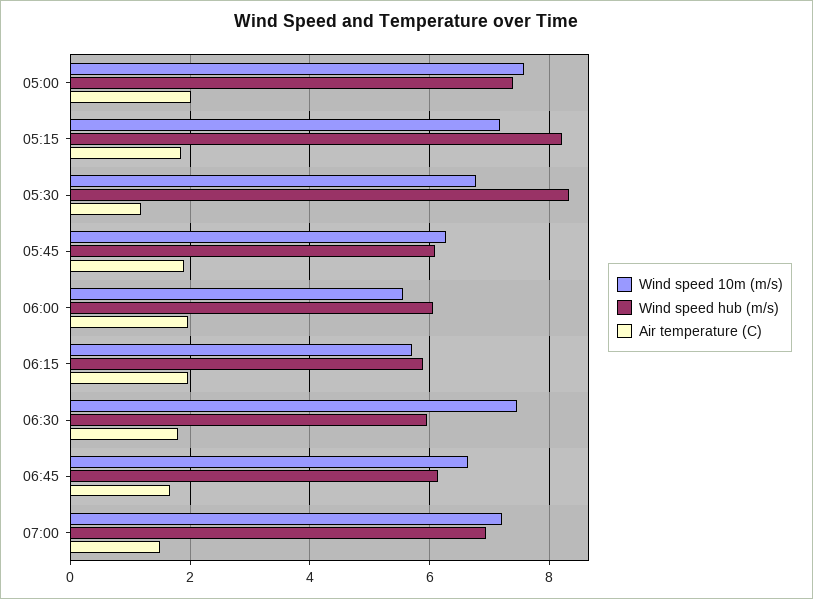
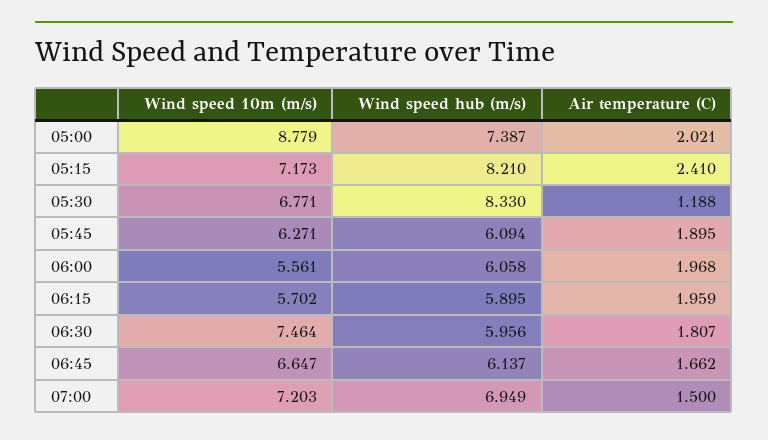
  {
    "Wind speed 10m (m/s)": {
-     "05:00": 7.6,
+     "05:00": 8.779,
      "05:15": 7.173,
      "05:30": 6.771,
      "05:45": 6.271,
      "06:00": 5.561,
      "06:15": 5.702,
      "06:30": 7.464,
      "06:45": 6.647,
      "07:00": 7.203
    },
    "Wind speed hub (m/s)": {
      "05:00": 7.387,
      "05:15": 8.21,
      "05:30": 8.33,
      "05:45": 6.094,
      "06:00": 6.058,
      "06:15": 5.895,
      "06:30": 5.956,
      "06:45": 6.137,
      "07:00": 6.949
    },
    "Air temperature (C)": {
      "05:00": 2.021,
-     "05:15": 1.8,
+     "05:15": 2.41,
      "05:30": 1.188,
      "05:45": 1.895,
      "06:00": 1.968,
      "06:15": 1.959,
      "06:30": 1.807,
      "06:45": 1.662,
      "07:00": 1.5
    }
  }

